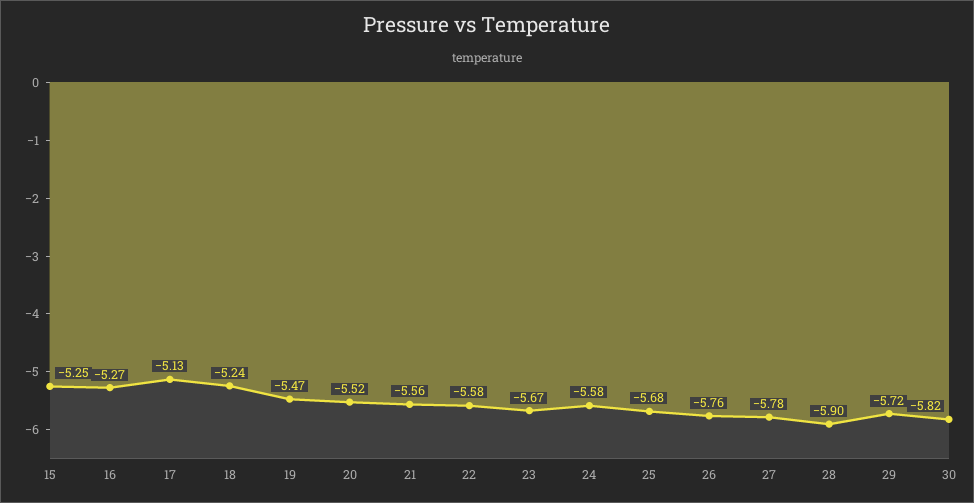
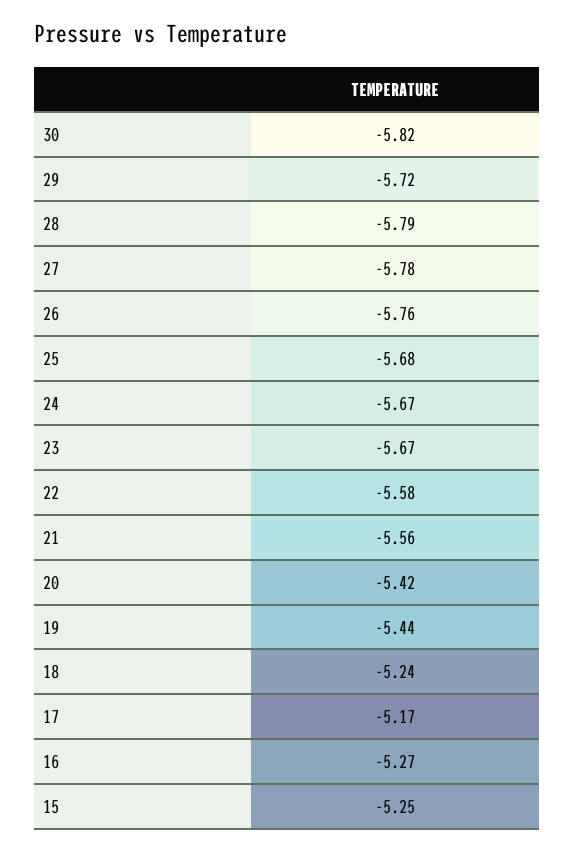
  {
    "15": -5.25,
    "16": -5.27,
-   "17": -5.13,
+   "17": -5.17,
    "18": -5.24,
-   "19": -5.47,
+   "19": -5.44,
-   "20": -5.52,
+   "20": -5.42,
    "21": -5.56,
    "22": -5.58,
    "23": -5.67,
-   "24": -5.58,
+   "24": -5.67,
    "25": -5.68,
    "26": -5.76,
    "27": -5.78,
-   "28": -5.9,
+   "28": -5.79,
    "29": -5.72,
    "30": -5.82
  }

